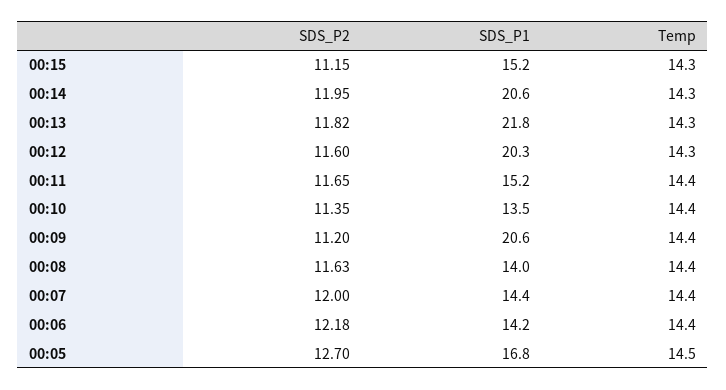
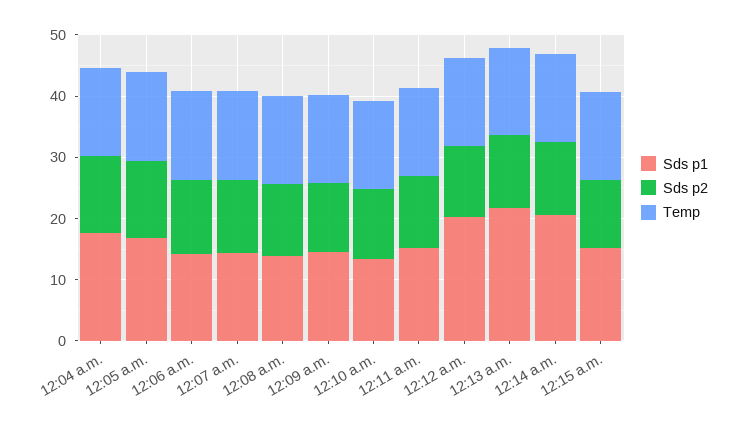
  {
    "SDS_P2": {
      "00:15": 11.15,
      "00:14": 11.95,
      "00:13": 11.82,
      "00:12": 11.6,
      "00:11": 11.65,
      "00:10": 11.35,
      "00:09": 11.2,
      "00:08": 11.63,
      "00:07": 12,
      "00:06": 12.18,
-     "00:05": 12.7
+     "00:05": 12.7,
+     "12:04 a.m.": 12
    },
    "SDS_P1": {
      "00:15": 15.2,
      "00:14": 20.6,
      "00:13": 21.8,
      "00:12": 20.3,
      "00:11": 15.2,
      "00:10": 13.5,
-     "00:09": 20.6,
+     "00:09": 14,
      "00:08": 14,
      "00:07": 14.4,
      "00:06": 14.2,
-     "00:05": 16.8
+     "00:05": 16.8,
+     "12:04 a.m.": 18
    },
    "Temp": {
      "00:15": 14.3,
      "00:14": 14.3,
      "00:13": 14.3,
      "00:12": 14.3,
      "00:11": 14.4,
      "00:10": 14.4,
      "00:09": 14.4,
      "00:08": 14.4,
      "00:07": 14.4,
      "00:06": 14.4,
-     "00:05": 14.5
+     "00:05": 14.5,
+     "12:04 a.m.": 14
    }
  }

